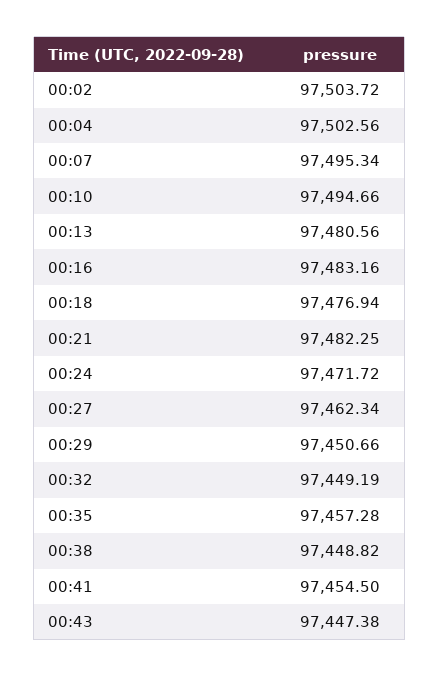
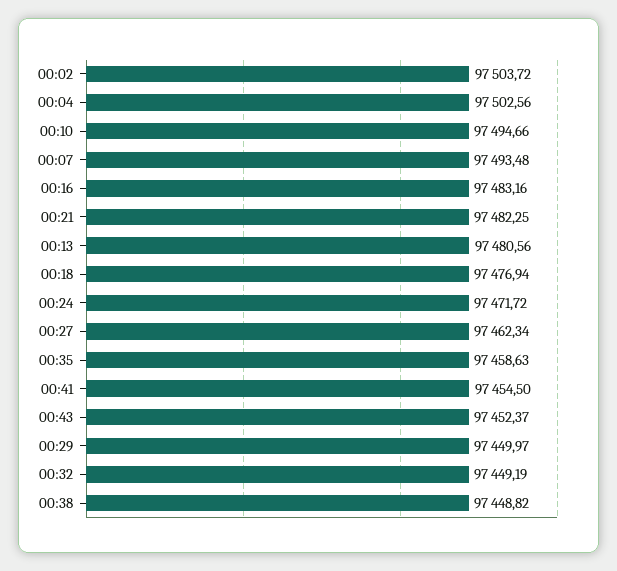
  {
    "00:02": 97503.72,
    "00:04": 97502.56,
-   "00:07": 97495.34,
+   "00:07": 97493.48,
    "00:10": 97494.66,
    "00:13": 97480.56,
    "00:16": 97483.16,
    "00:18": 97476.94,
    "00:21": 97482.25,
    "00:24": 97471.72,
    "00:27": 97462.34,
-   "00:29": 97450.66,
+   "00:29": 97449.97,
    "00:32": 97449.19,
-   "00:35": 97457.28,
+   "00:35": 97458.63,
    "00:38": 97448.82,
    "00:41": 97454.5,
-   "00:43": 97447.38
+   "00:43": 97452.37
  }

